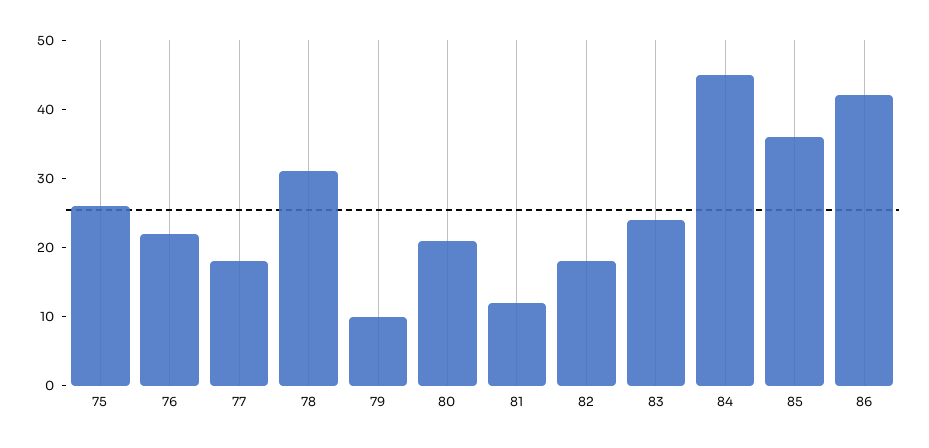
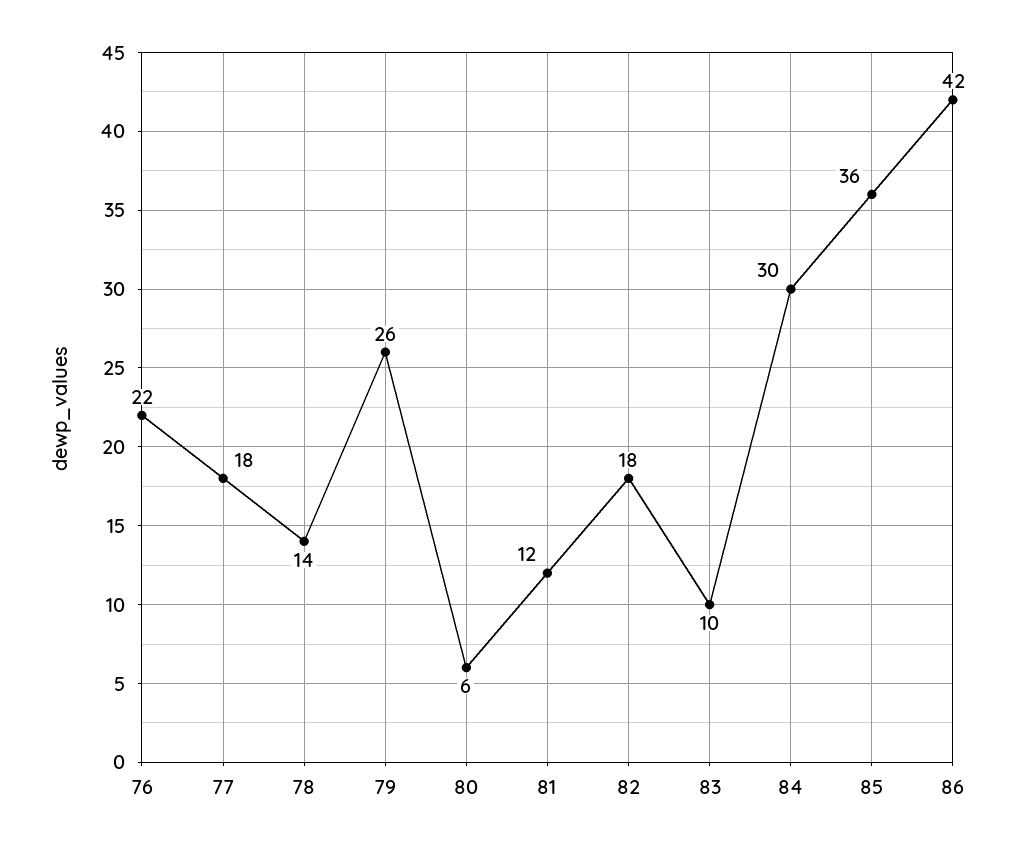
  {
-   "75": 25,
    "76": 22,
    "77": 18,
-   "78": 30,
+   "78": 14,
-   "79": 10,
+   "79": 26,
-   "80": 20,
+   "80": 6,
    "81": 12,
    "82": 18,
-   "83": 25,
+   "83": 10,
-   "84": 45,
+   "84": 30,
    "85": 36,
    "86": 42
  }

